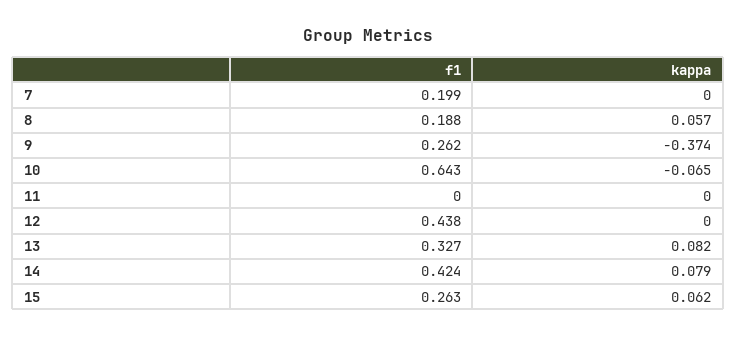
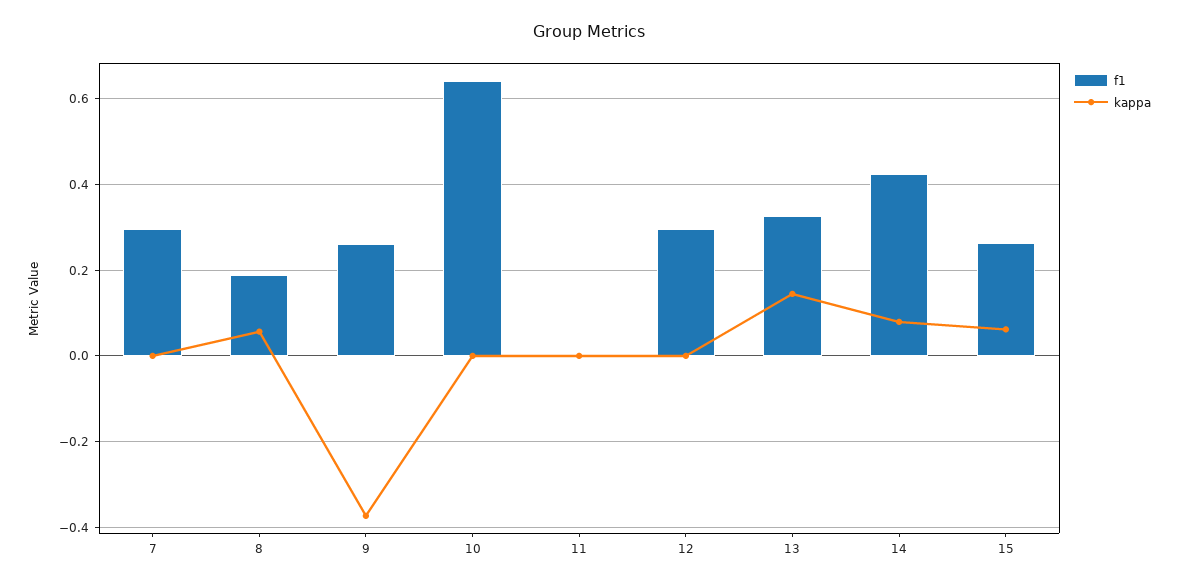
  {
    "f1": {
-     "7": 0.199,
+     "7": 0.3,
      "8": 0.188,
      "9": 0.262,
      "10": 0.643,
      "11": 0,
-     "12": 0.438,
+     "12": 0.3,
      "13": 0.327,
      "14": 0.424,
      "15": 0.263
    },
    "kappa": {
      "7": 0,
      "8": 0.057,
      "9": -0.374,
-     "10": -0.065,
+     "10": 0,
      "11": 0,
      "12": 0,
-     "13": 0.082,
+     "13": 0.14,
      "14": 0.079,
      "15": 0.062
    }
  }

